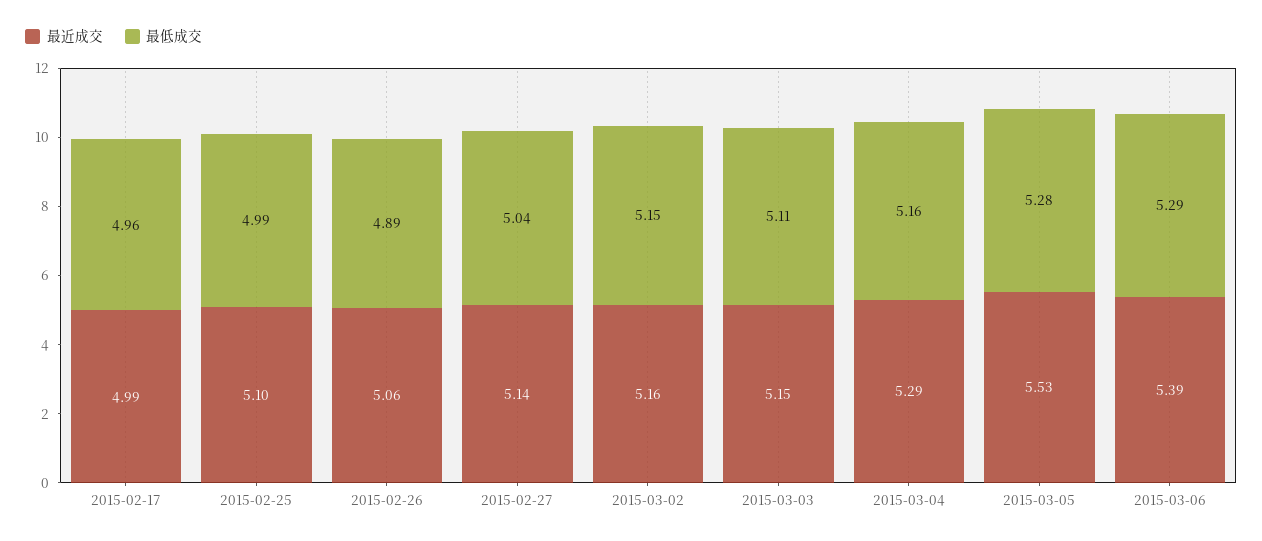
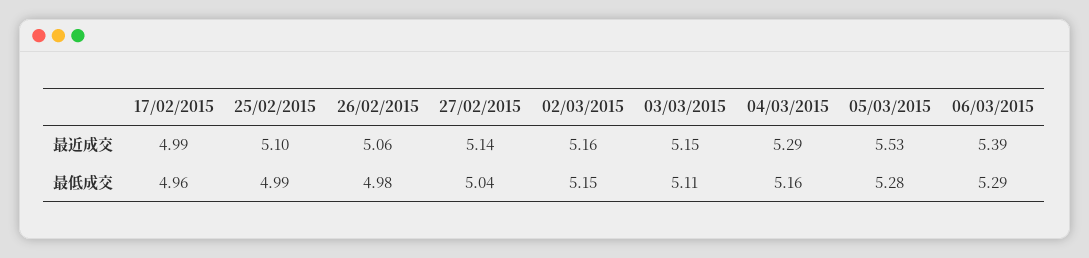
  {
    "最近成交": {
      "2015-02-17": 4.99,
      "2015-02-25": 5.1,
      "2015-02-26": 5.06,
      "2015-02-27": 5.14,
      "2015-03-02": 5.16,
      "2015-03-03": 5.15,
      "2015-03-04": 5.29,
      "2015-03-05": 5.53,
      "2015-03-06": 5.39
    },
    "最低成交": {
      "2015-02-17": 4.96,
      "2015-02-25": 4.99,
-     "2015-02-26": 4.89,
+     "2015-02-26": 4.98,
      "2015-02-27": 5.04,
      "2015-03-02": 5.15,
      "2015-03-03": 5.11,
      "2015-03-04": 5.16,
      "2015-03-05": 5.28,
      "2015-03-06": 5.29
    }
  }

